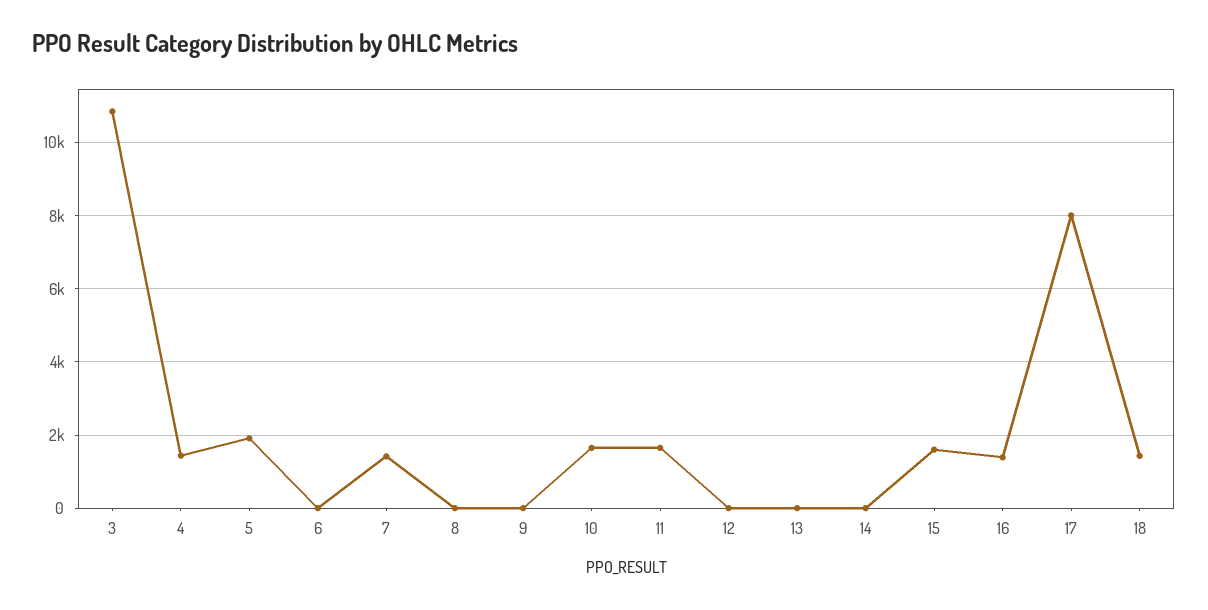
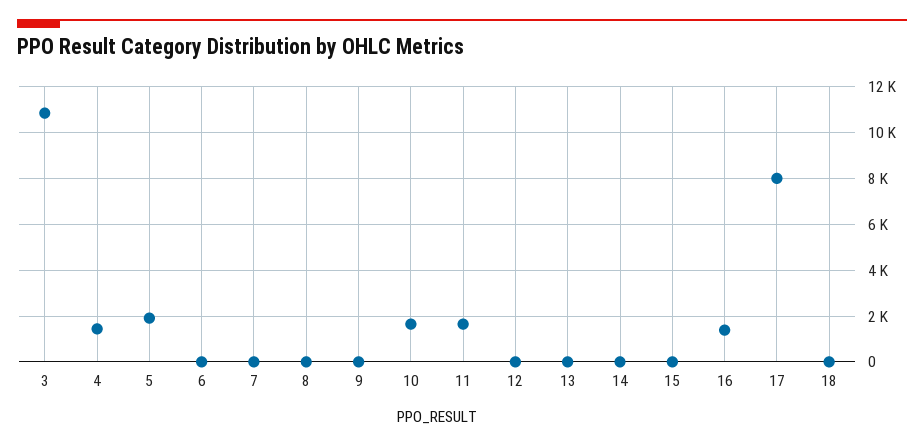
  {
    "3": 10800,
    "4": 1400,
    "5": 2000,
    "6": 0,
-   "7": 1400,
+   "7": 0,
    "8": 0,
    "9": 0,
    "10": 1600,
    "11": 1600,
    "12": 0,
    "13": 0,
    "14": 0,
-   "15": 1600,
+   "15": 0,
    "16": 1400,
    "17": 8000,
-   "18": 1400
+   "18": 0
  }

